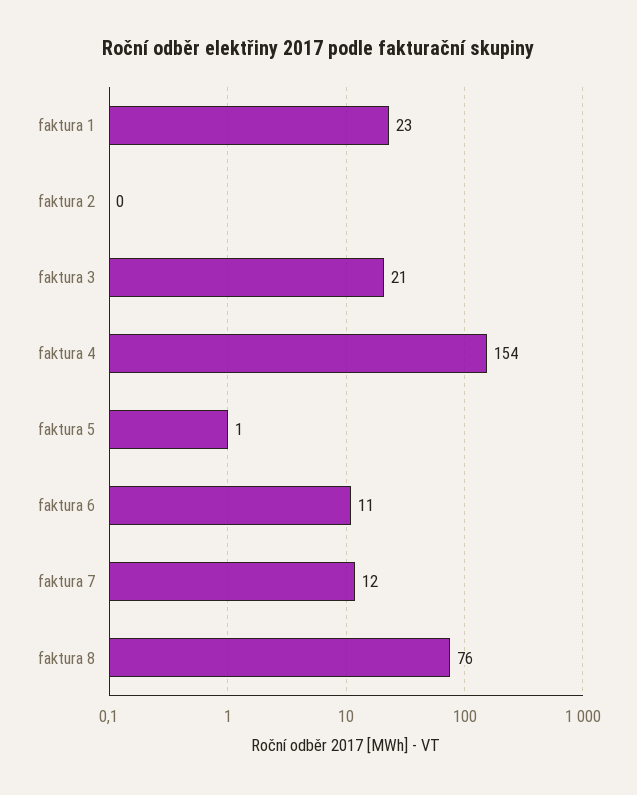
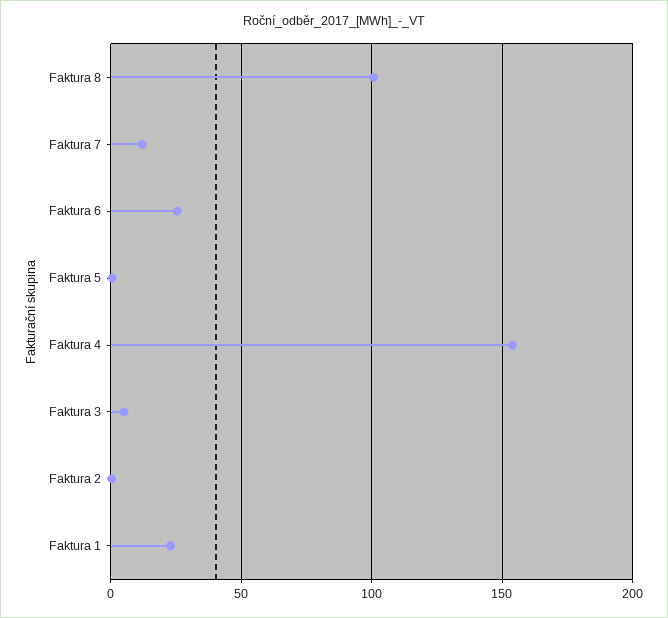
  {
    "faktura 1": 23,
    "faktura 2": 0,
-   "faktura 3": 21,
+   "faktura 3": 5,
    "faktura 4": 154,
    "faktura 5": 1,
-   "faktura 6": 11,
+   "faktura 6": 25,
    "faktura 7": 12,
-   "faktura 8": 76
+   "faktura 8": 100
  }

